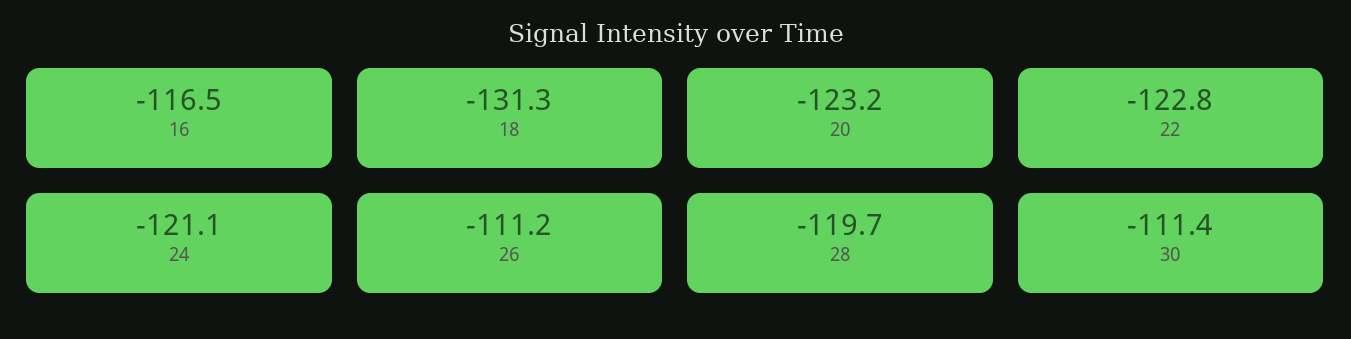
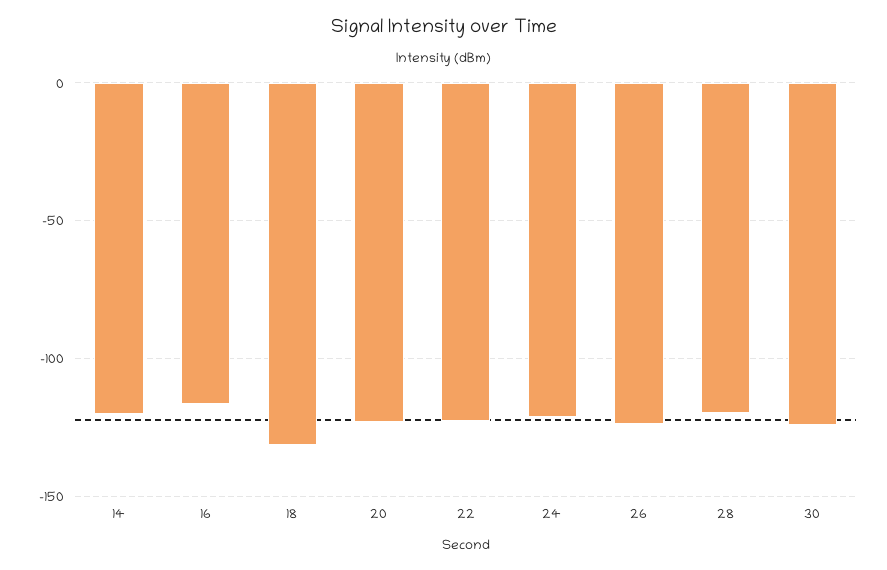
  {
    "16": -116.5,
    "18": -131.3,
    "20": -123.2,
    "22": -122.8,
    "24": -121.1,
-   "26": -111.2,
+   "26": -125,
    "28": -119.7,
-   "30": -111.4
+   "30": -125,
+   "14": -120
  }

